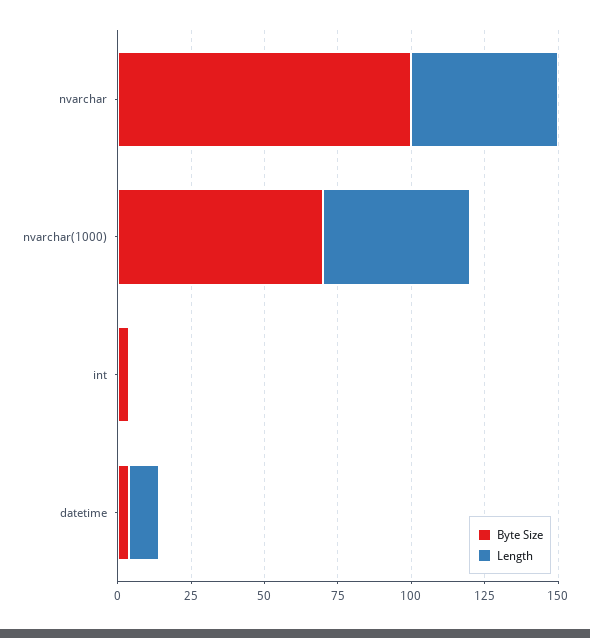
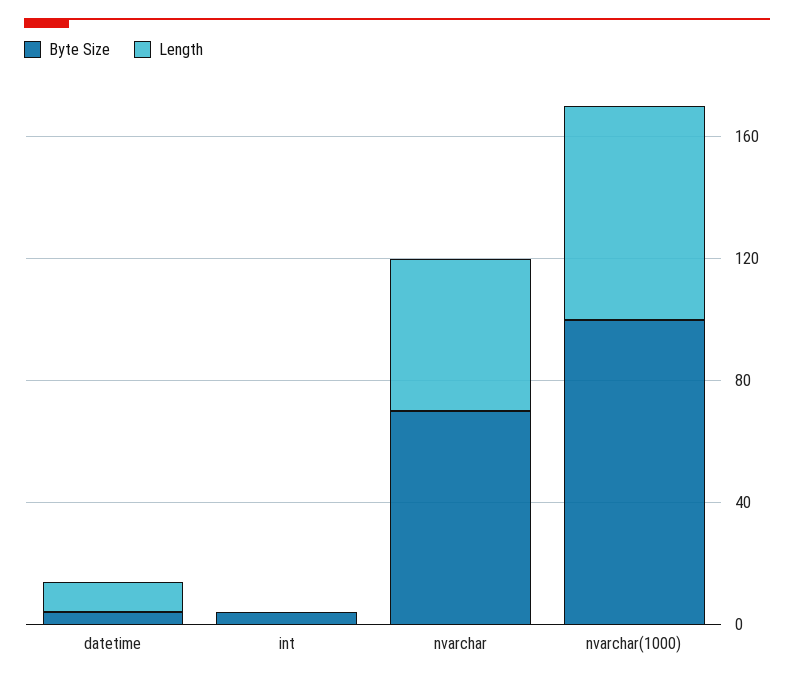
  {
    "Byte Size": {
-     "nvarchar": 100,
+     "nvarchar": 70,
-     "nvarchar(1000)": 70,
+     "nvarchar(1000)": 100,
      "int": 5,
      "datetime": 5
    },
    "Length": {
      "nvarchar": 50,
-     "nvarchar(1000)": 50,
+     "nvarchar(1000)": 70,
      "int": 0,
      "datetime": 10
    }
  }

